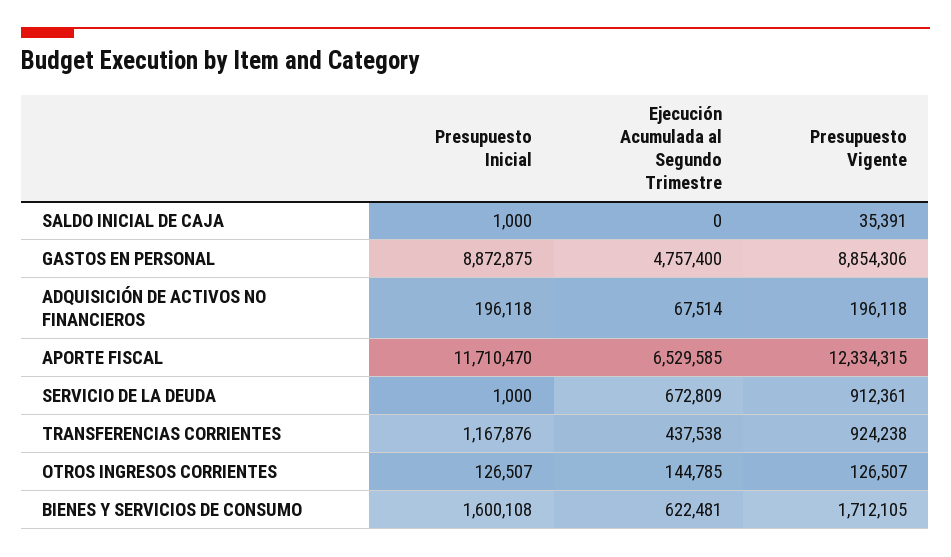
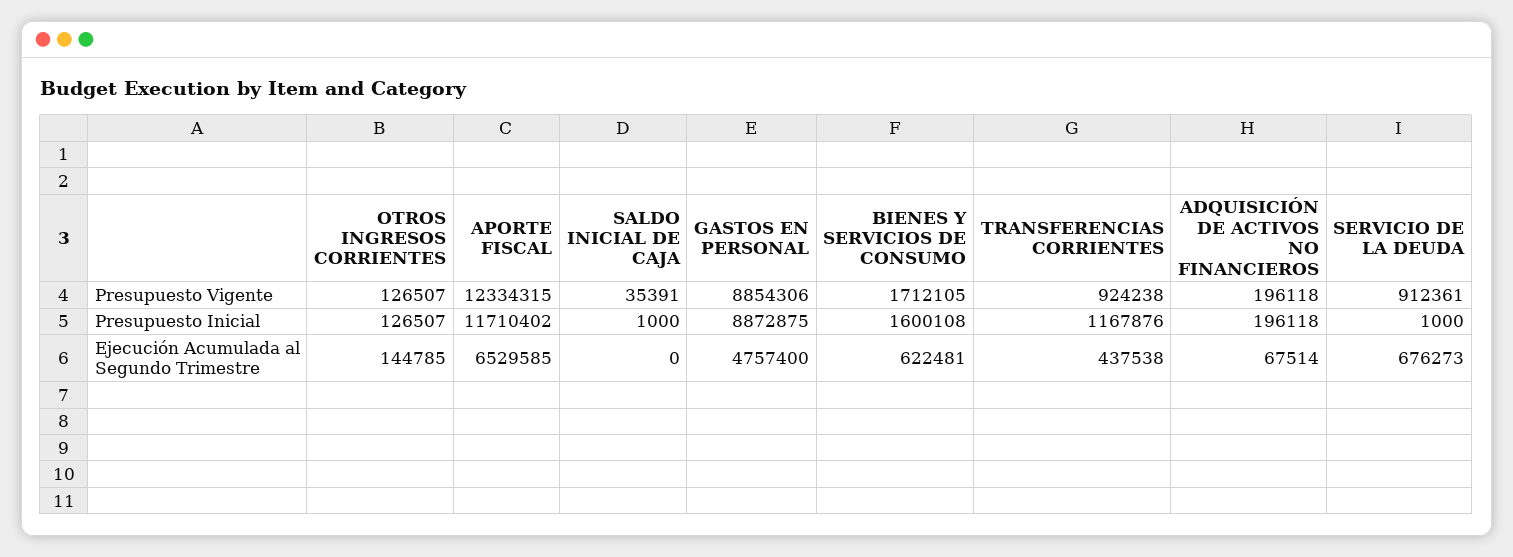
  {
    "Presupuesto Inicial": {
      "SALDO INICIAL DE CAJA": 1000,
      "GASTOS EN PERSONAL": 8872875,
      "ADQUISICIÓN DE ACTIVOS NO FINANCIEROS": 196118,
-     "APORTE FISCAL": 11710470,
+     "APORTE FISCAL": 11710402,
      "SERVICIO DE LA DEUDA": 1000,
      "TRANSFERENCIAS CORRIENTES": 1167876,
      "OTROS INGRESOS CORRIENTES": 126507,
      "BIENES Y SERVICIOS DE CONSUMO": 1600108
    },
    "Ejecución Acumulada al Segundo Trimestre": {
      "SALDO INICIAL DE CAJA": 0,
      "GASTOS EN PERSONAL": 4757400,
      "ADQUISICIÓN DE ACTIVOS NO FINANCIEROS": 67514,
      "APORTE FISCAL": 6529585,
-     "SERVICIO DE LA DEUDA": 672809,
+     "SERVICIO DE LA DEUDA": 676273,
      "TRANSFERENCIAS CORRIENTES": 437538,
      "OTROS INGRESOS CORRIENTES": 144785,
      "BIENES Y SERVICIOS DE CONSUMO": 622481
    },
    "Presupuesto Vigente": {
      "SALDO INICIAL DE CAJA": 35391,
      "GASTOS EN PERSONAL": 8854306,
      "ADQUISICIÓN DE ACTIVOS NO FINANCIEROS": 196118,
      "APORTE FISCAL": 12334315,
      "SERVICIO DE LA DEUDA": 912361,
      "TRANSFERENCIAS CORRIENTES": 924238,
      "OTROS INGRESOS CORRIENTES": 126507,
      "BIENES Y SERVICIOS DE CONSUMO": 1712105
    }
  }

